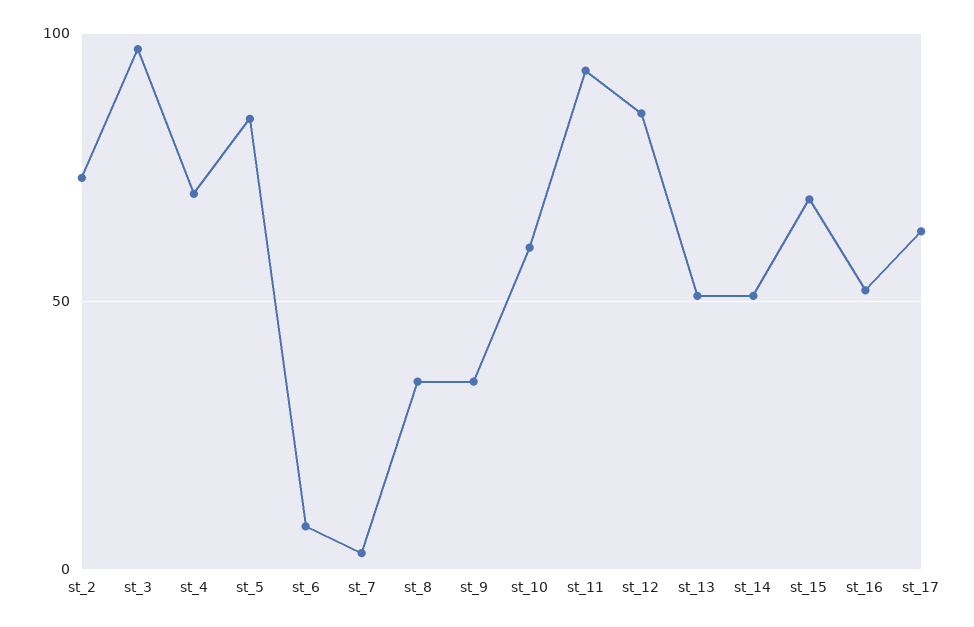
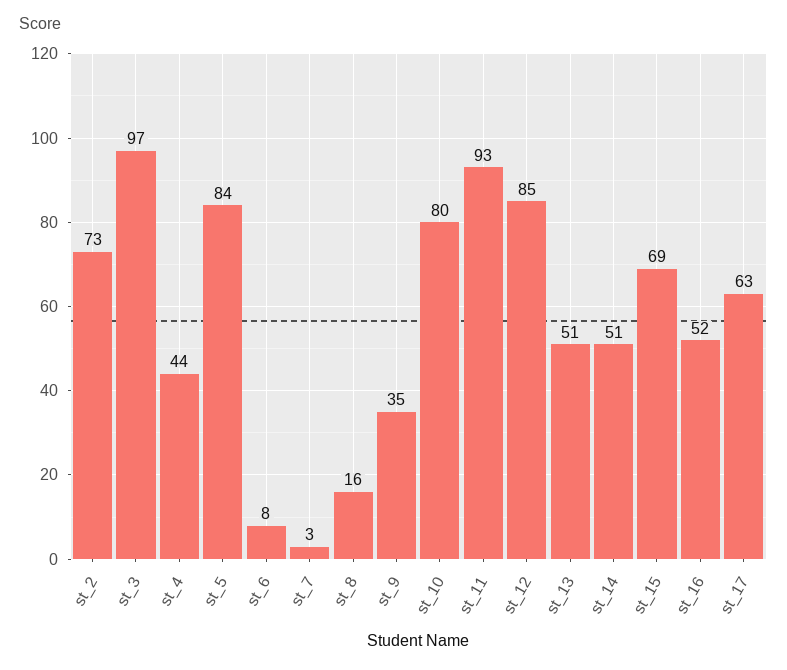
  {
    "st_2": 73,
    "st_3": 97,
-   "st_4": 70,
+   "st_4": 44,
    "st_5": 84,
    "st_6": 8,
    "st_7": 3,
-   "st_8": 35,
+   "st_8": 16,
    "st_9": 35,
-   "st_10": 60,
+   "st_10": 80,
    "st_11": 93,
    "st_12": 85,
    "st_13": 51,
    "st_14": 51,
    "st_15": 69,
    "st_16": 52,
    "st_17": 63
  }

